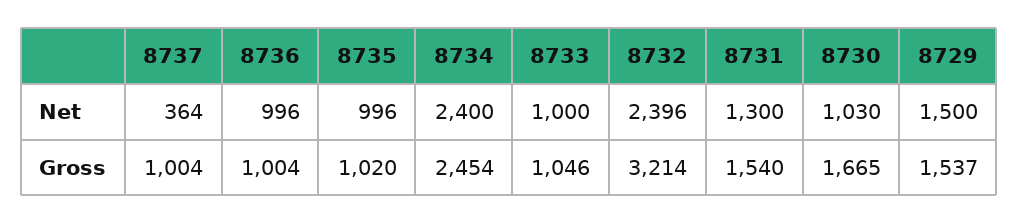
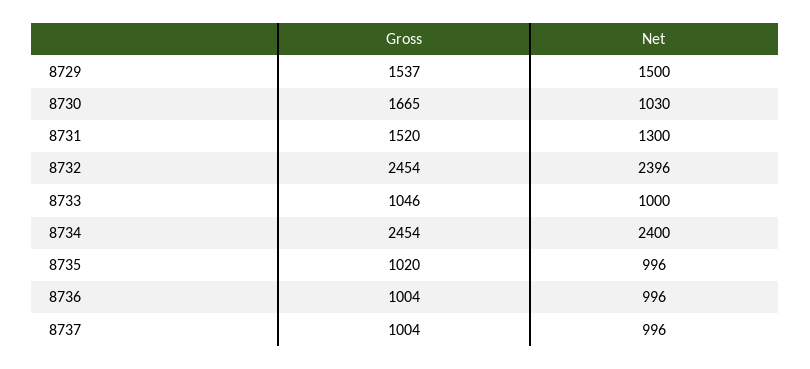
  {
    "8737": {
-     "Net": 364,
+     "Net": 996,
      "Gross": 1004
    },
    "8736": {
      "Net": 996,
      "Gross": 1004
    },
    "8735": {
      "Net": 996,
      "Gross": 1020
    },
    "8734": {
      "Net": 2400,
      "Gross": 2454
    },
    "8733": {
      "Net": 1000,
      "Gross": 1046
    },
    "8732": {
      "Net": 2396,
-     "Gross": 3214
+     "Gross": 2454
    },
    "8731": {
      "Net": 1300,
-     "Gross": 1540
+     "Gross": 1520
    },
    "8730": {
      "Net": 1030,
      "Gross": 1665
    },
    "8729": {
      "Net": 1500,
      "Gross": 1537
    }
  }

